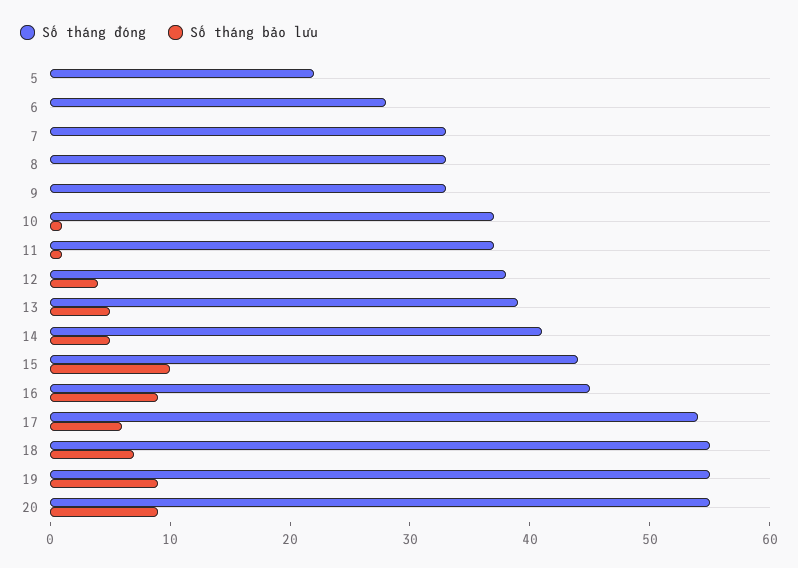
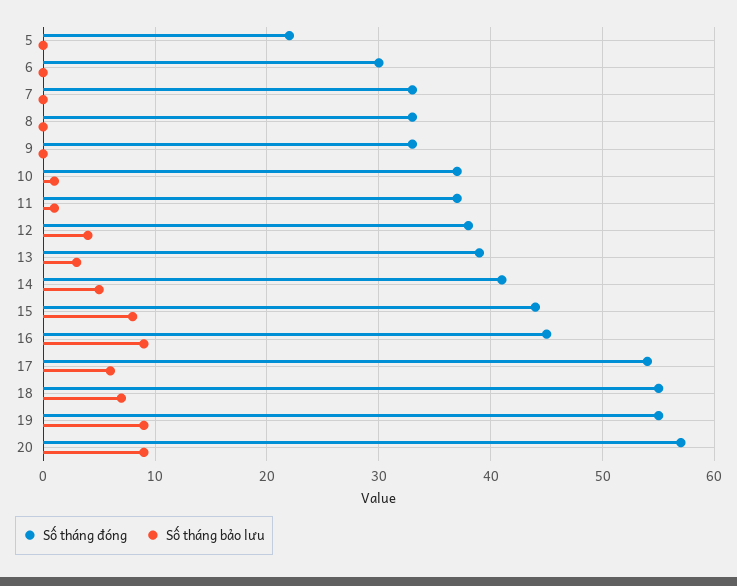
  {
    "Số tháng đóng": {
      "5": 22,
-     "6": 28,
+     "6": 30,
      "7": 33,
      "8": 33,
      "9": 33,
      "10": 37,
      "11": 37,
      "12": 38,
      "13": 39,
      "14": 41,
      "15": 44,
      "16": 45,
      "17": 54,
      "18": 55,
      "19": 55,
-     "20": 55
+     "20": 57
    },
    "Số tháng bảo lưu": {
      "5": 0,
      "6": 0,
      "7": 0,
      "8": 0,
      "9": 0,
      "10": 1,
      "11": 1,
      "12": 4,
-     "13": 5,
+     "13": 3,
      "14": 5,
-     "15": 10,
+     "15": 8,
      "16": 9,
      "17": 6,
      "18": 7,
      "19": 9,
      "20": 9
    }
  }

